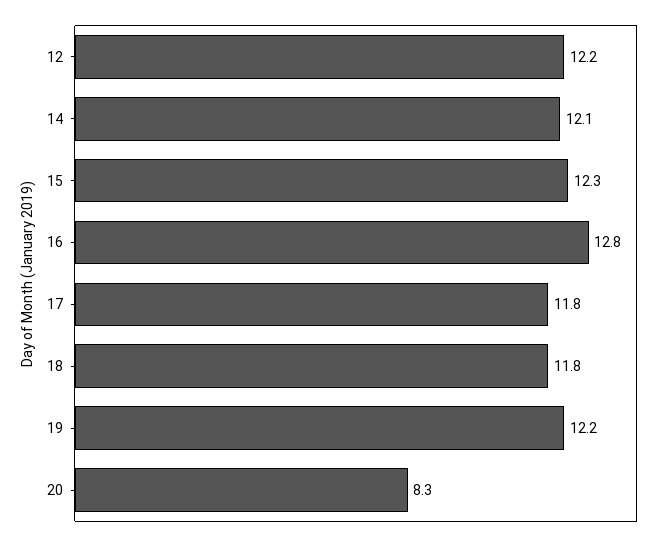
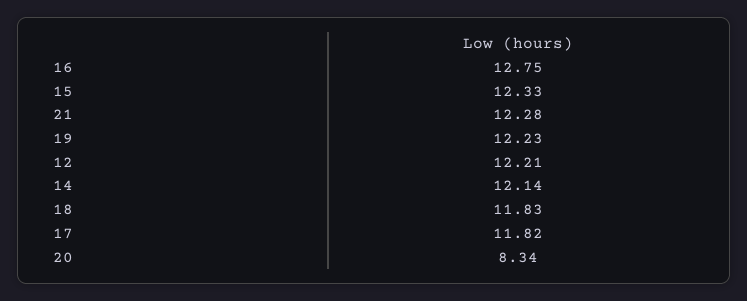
  {
    "12": 12.21,
    "14": 12.14,
    "15": 12.33,
    "16": 12.75,
    "17": 11.82,
    "18": 11.83,
    "19": 12.23,
-   "20": 8.34
+   "20": 8.34,
+   "21": 12.28
  }

